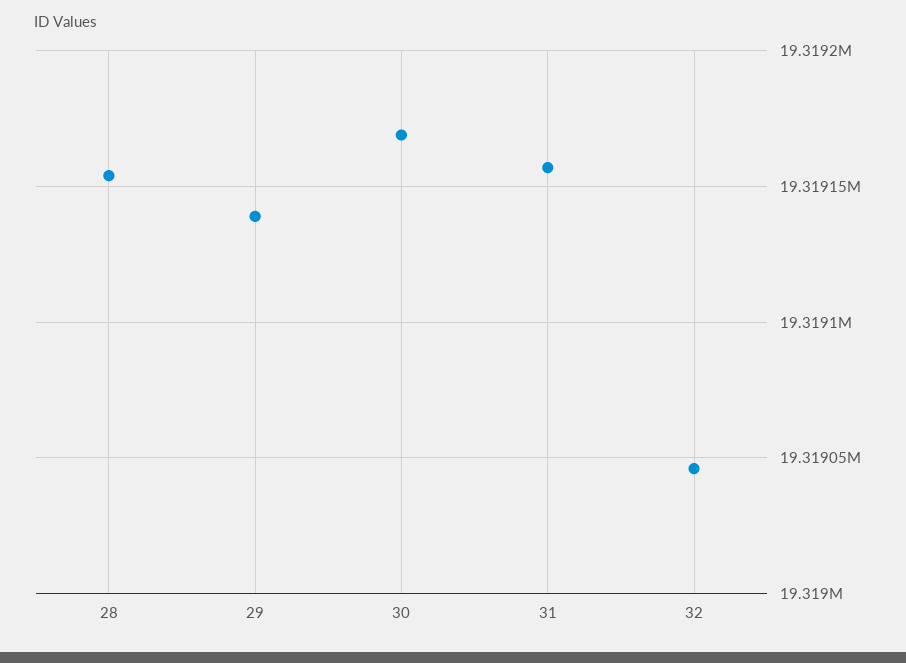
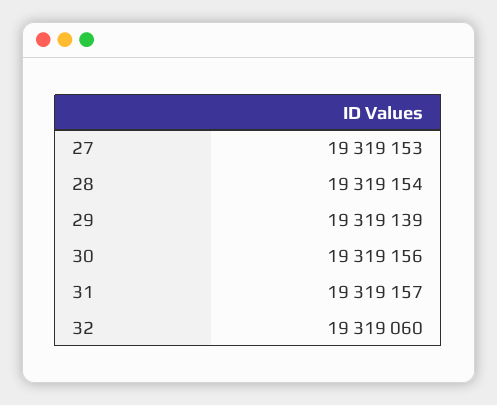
  {
    "28": 19319154,
    "29": 19319139,
-   "30": 19319170,
+   "30": 19319156,
    "31": 19319157,
-   "32": 19319045
+   "32": 19319060,
+   "27": 19319153
  }

